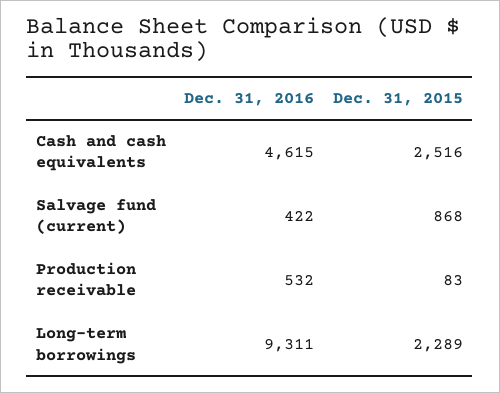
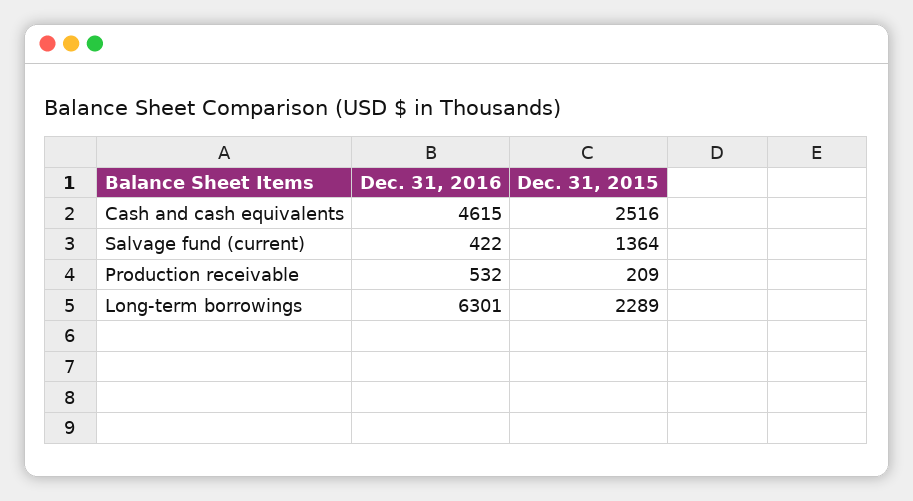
  {
    "Dec. 31, 2016": {
      "Cash and cash equivalents": 4615,
      "Salvage fund (current)": 422,
      "Production receivable": 532,
-     "Long-term borrowings": 9311
+     "Long-term borrowings": 6301
    },
    "Dec. 31, 2015": {
      "Cash and cash equivalents": 2516,
-     "Salvage fund (current)": 868,
+     "Salvage fund (current)": 1364,
-     "Production receivable": 83,
+     "Production receivable": 209,
      "Long-term borrowings": 2289
    }
  }

